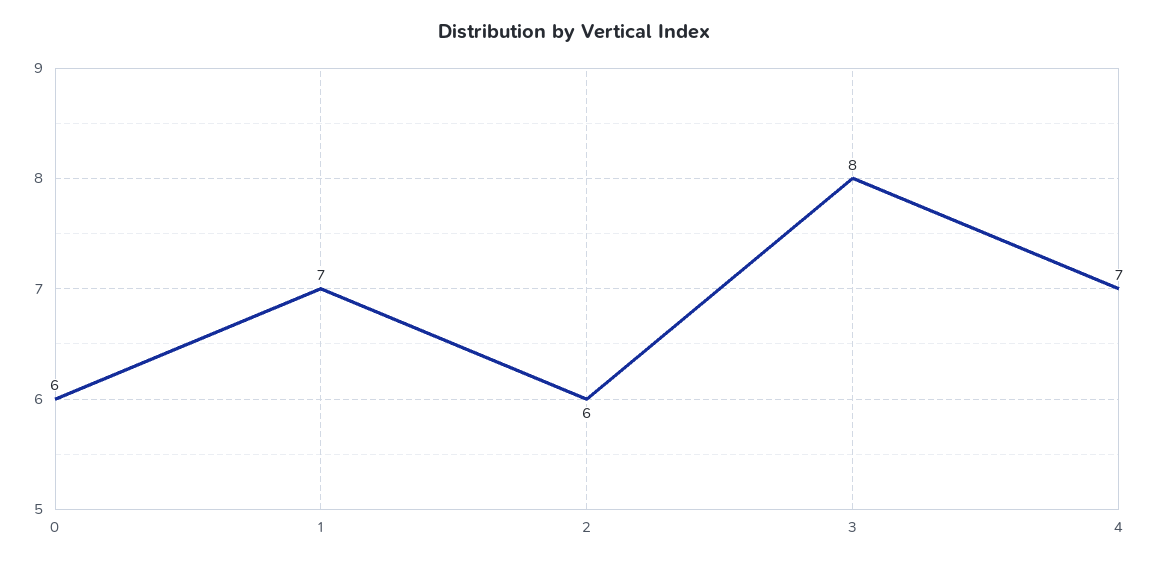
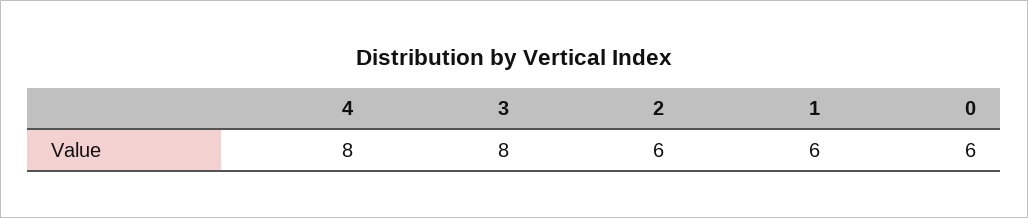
  {
    "0": 6,
-   "1": 7,
+   "1": 6,
    "2": 6,
    "3": 8,
-   "4": 7
+   "4": 8
  }

